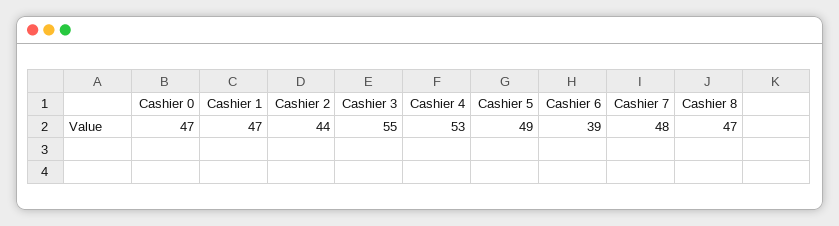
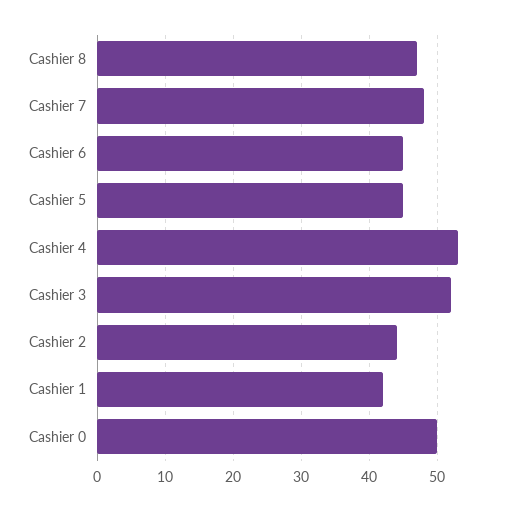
  {
-   "Cashier 0": 47,
+   "Cashier 0": 50,
-   "Cashier 1": 47,
+   "Cashier 1": 42,
    "Cashier 2": 44,
-   "Cashier 3": 55,
+   "Cashier 3": 52,
    "Cashier 4": 53,
-   "Cashier 5": 49,
+   "Cashier 5": 45,
-   "Cashier 6": 39,
+   "Cashier 6": 45,
    "Cashier 7": 48,
    "Cashier 8": 47
  }

